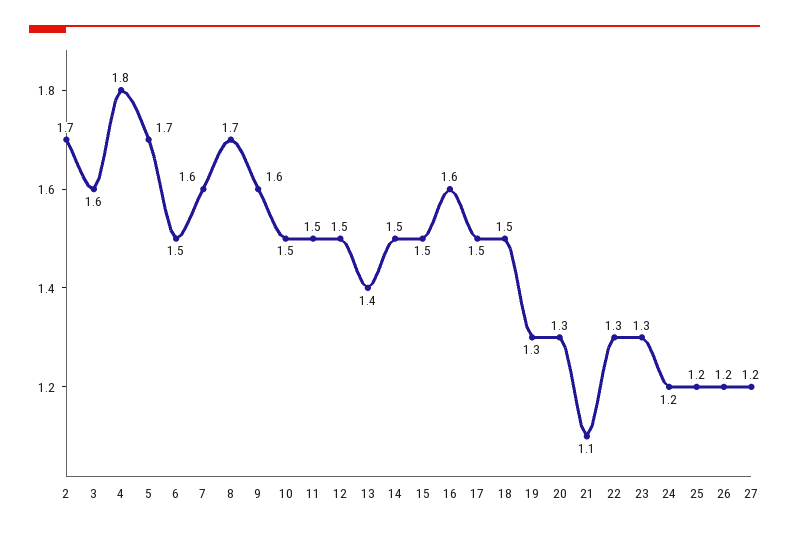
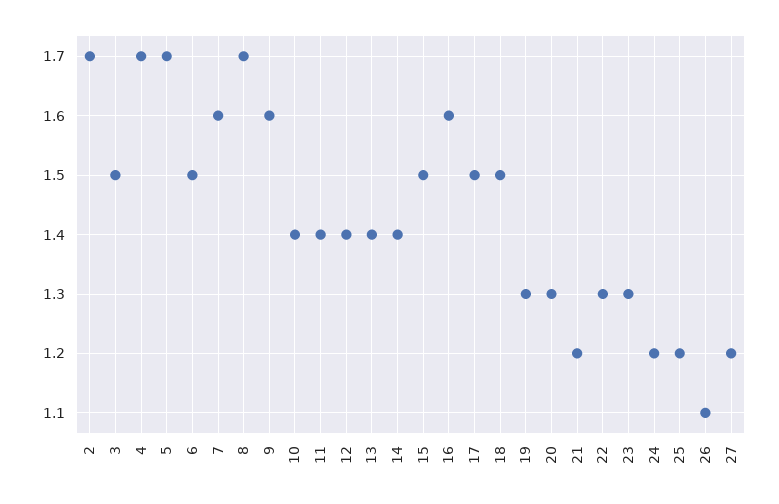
  {
    "2": 1.7,
-   "3": 1.6,
+   "3": 1.5,
-   "4": 1.8,
+   "4": 1.7,
    "5": 1.7,
    "6": 1.5,
    "7": 1.6,
    "8": 1.7,
    "9": 1.6,
-   "10": 1.5,
+   "10": 1.4,
-   "11": 1.5,
+   "11": 1.4,
-   "12": 1.5,
+   "12": 1.4,
    "13": 1.4,
-   "14": 1.5,
+   "14": 1.4,
    "15": 1.5,
    "16": 1.6,
    "17": 1.5,
    "18": 1.5,
    "19": 1.3,
    "20": 1.3,
-   "21": 1.1,
+   "21": 1.2,
    "22": 1.3,
    "23": 1.3,
    "24": 1.2,
    "25": 1.2,
-   "26": 1.2,
+   "26": 1.1,
    "27": 1.2
  }

